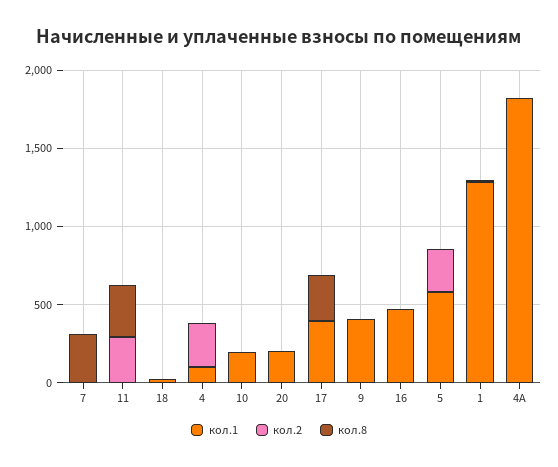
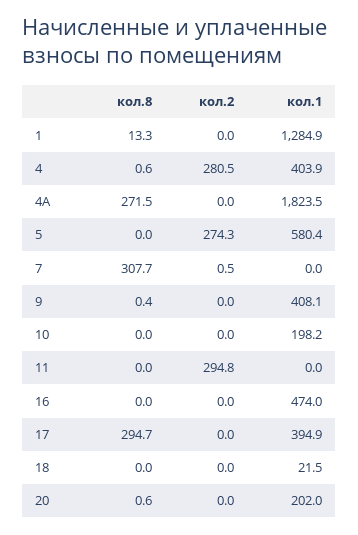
  {
    "кол.1": {
      "7": 0,
      "11": 0,
      "18": 21.5,
-     "4": 100,
+     "4": 403.9,
      "10": 198.2,
      "20": 202,
      "17": 394.9,
      "9": 408.1,
      "16": 474,
      "5": 580.4,
      "1": 1284.9,
      "4A": 1823.5
    },
    "кол.2": {
      "7": 0.5,
      "11": 294.8,
      "18": 0,
      "4": 280.5,
      "10": 0,
      "20": 0,
      "17": 0,
      "9": 0,
      "16": 0,
      "5": 274.3,
      "1": 0,
      "4A": 0
    },
    "кол.8": {
      "7": 307.7,
-     "11": 300,
+     "11": 0,
      "18": 0,
      "4": 0.6,
      "10": 0,
      "20": 0.6,
      "17": 294.7,
      "9": 0.4,
      "16": 0,
      "5": 0,
      "1": 13.3,
-     "4A": 0
+     "4A": 271.5
    }
  }

